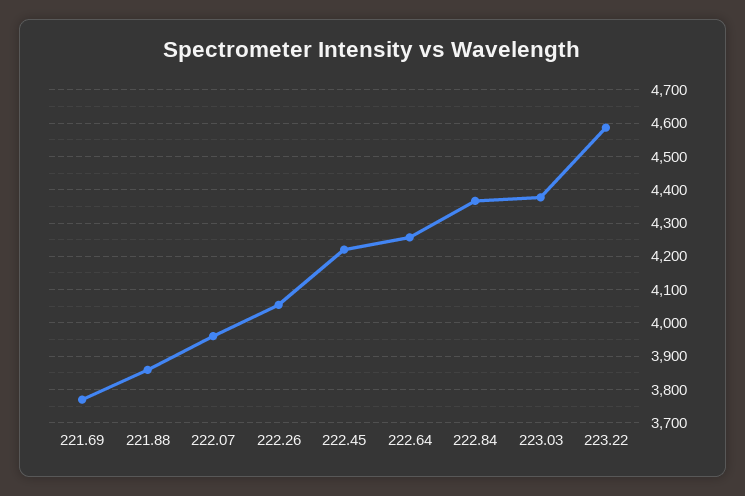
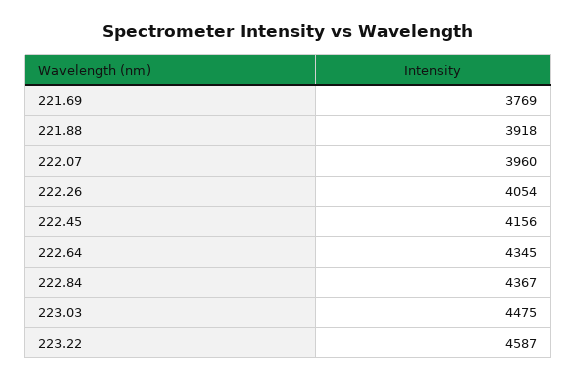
  {
    "221.69": 3769,
-   "221.88": 3860,
+   "221.88": 3918,
    "222.07": 3960,
    "222.26": 4054,
-   "222.45": 4220,
+   "222.45": 4156,
-   "222.64": 4260,
+   "222.64": 4345,
    "222.84": 4367,
-   "223.03": 4380,
+   "223.03": 4475,
    "223.22": 4587
  }

